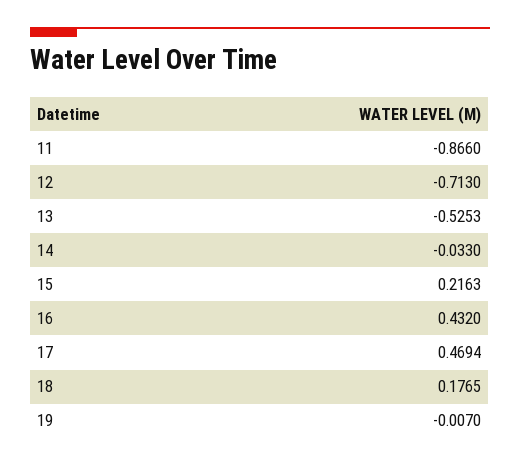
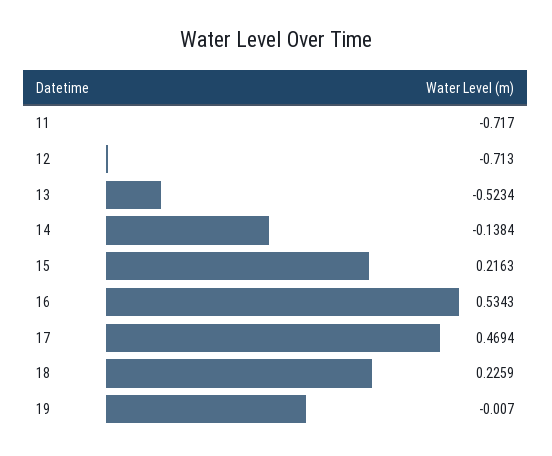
  {
-   "11": -0.866,
+   "11": -0.717,
    "12": -0.713,
-   "13": -0.5253,
+   "13": -0.5234,
-   "14": -0.033,
+   "14": -0.1384,
    "15": 0.2163,
-   "16": 0.432,
+   "16": 0.5343,
    "17": 0.4694,
-   "18": 0.1765,
+   "18": 0.2259,
    "19": -0.007
  }

